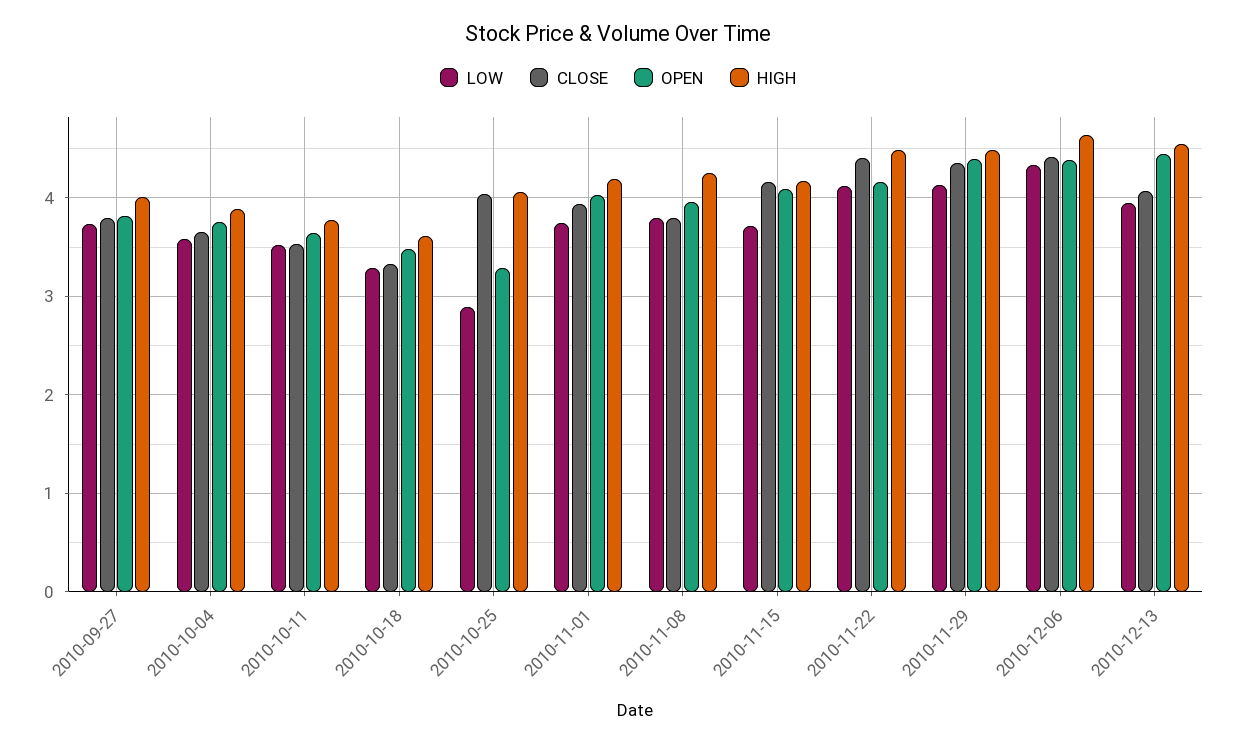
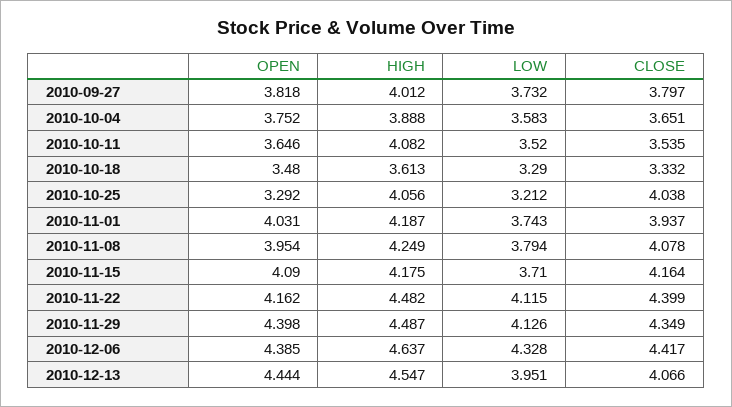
  {
    "LOW": {
      "2010-09-27": 3.732,
      "2010-10-04": 3.583,
      "2010-10-11": 3.52,
      "2010-10-18": 3.29,
-     "2010-10-25": 2.9,
+     "2010-10-25": 3.212,
      "2010-11-01": 3.743,
      "2010-11-08": 3.794,
      "2010-11-15": 3.71,
      "2010-11-22": 4.115,
      "2010-11-29": 4.126,
      "2010-12-06": 4.328,
      "2010-12-13": 3.951
    },
    "CLOSE": {
      "2010-09-27": 3.797,
      "2010-10-04": 3.651,
      "2010-10-11": 3.535,
      "2010-10-18": 3.332,
      "2010-10-25": 4.038,
      "2010-11-01": 3.937,
-     "2010-11-08": 3.8,
+     "2010-11-08": 4.078,
      "2010-11-15": 4.164,
      "2010-11-22": 4.399,
      "2010-11-29": 4.349,
      "2010-12-06": 4.417,
      "2010-12-13": 4.066
    },
    "OPEN": {
      "2010-09-27": 3.818,
      "2010-10-04": 3.752,
      "2010-10-11": 3.646,
      "2010-10-18": 3.48,
      "2010-10-25": 3.292,
      "2010-11-01": 4.031,
      "2010-11-08": 3.954,
      "2010-11-15": 4.09,
      "2010-11-22": 4.162,
      "2010-11-29": 4.398,
      "2010-12-06": 4.385,
      "2010-12-13": 4.444
    },
    "HIGH": {
      "2010-09-27": 4.012,
      "2010-10-04": 3.888,
-     "2010-10-11": 3.8,
+     "2010-10-11": 4.082,
      "2010-10-18": 3.613,
      "2010-10-25": 4.056,
      "2010-11-01": 4.187,
      "2010-11-08": 4.249,
      "2010-11-15": 4.175,
      "2010-11-22": 4.482,
      "2010-11-29": 4.487,
      "2010-12-06": 4.637,
      "2010-12-13": 4.547
    }
  }

